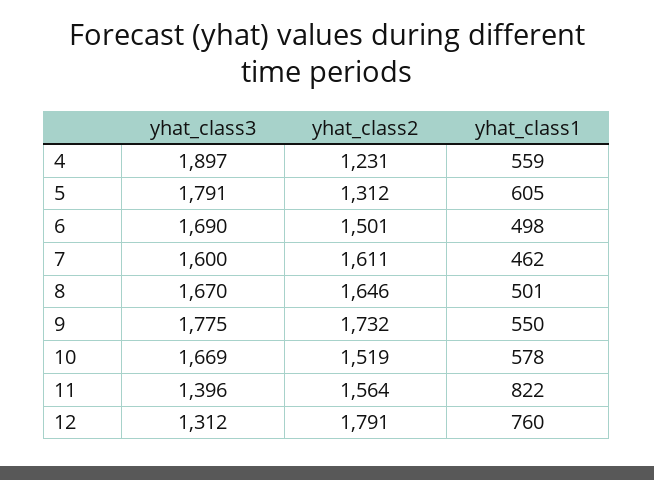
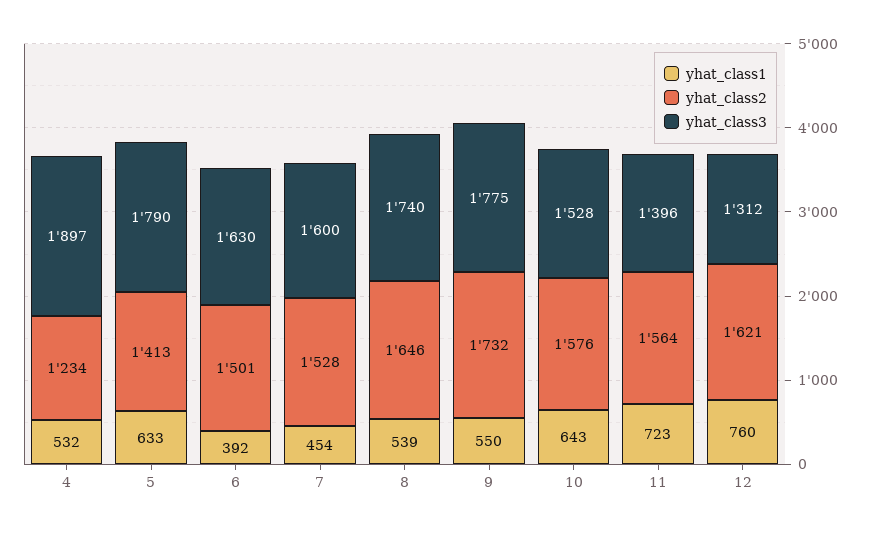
  {
    "yhat_class3": {
      "4": 1897,
-     "5": 1791,
+     "5": 1790,
-     "6": 1690,
+     "6": 1630,
      "7": 1600,
-     "8": 1670,
+     "8": 1740,
      "9": 1775,
-     "10": 1669,
+     "10": 1528,
      "11": 1396,
      "12": 1312
    },
    "yhat_class2": {
-     "4": 1231,
+     "4": 1234,
-     "5": 1312,
+     "5": 1413,
      "6": 1501,
-     "7": 1611,
+     "7": 1528,
      "8": 1646,
      "9": 1732,
-     "10": 1519,
+     "10": 1576,
      "11": 1564,
-     "12": 1791
+     "12": 1621
    },
    "yhat_class1": {
-     "4": 559,
+     "4": 532,
-     "5": 605,
+     "5": 633,
-     "6": 498,
+     "6": 392,
-     "7": 462,
+     "7": 454,
-     "8": 501,
+     "8": 539,
      "9": 550,
-     "10": 578,
+     "10": 643,
-     "11": 822,
+     "11": 723,
      "12": 760
    }
  }

